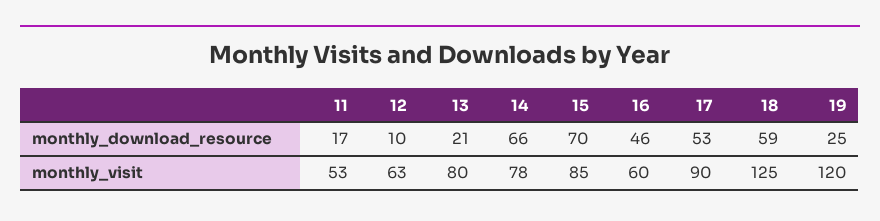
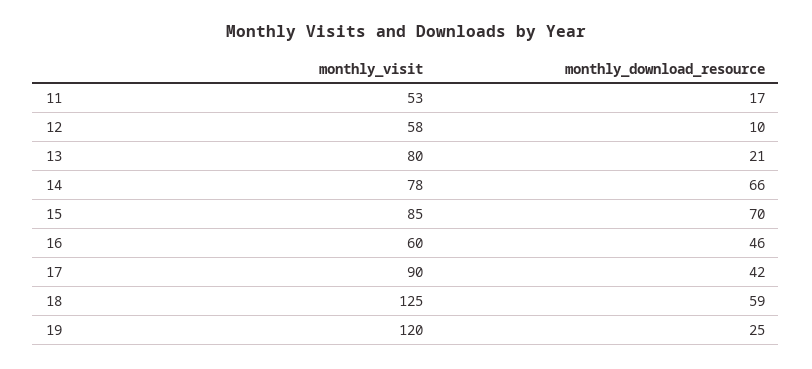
  {
    "11": {
      "monthly_download_resource": 17,
      "monthly_visit": 53
    },
    "12": {
      "monthly_download_resource": 10,
-     "monthly_visit": 63
+     "monthly_visit": 58
    },
    "13": {
      "monthly_download_resource": 21,
      "monthly_visit": 80
    },
    "14": {
      "monthly_download_resource": 66,
      "monthly_visit": 78
    },
    "15": {
      "monthly_download_resource": 70,
      "monthly_visit": 85
    },
    "16": {
      "monthly_download_resource": 46,
      "monthly_visit": 60
    },
    "17": {
-     "monthly_download_resource": 53,
+     "monthly_download_resource": 42,
      "monthly_visit": 90
    },
    "18": {
      "monthly_download_resource": 59,
      "monthly_visit": 125
    },
    "19": {
      "monthly_download_resource": 25,
      "monthly_visit": 120
    }
  }

